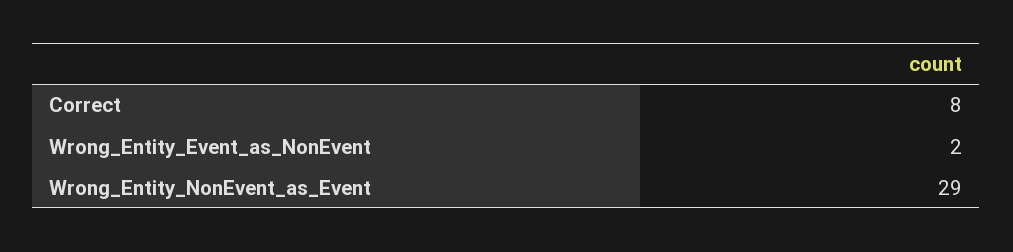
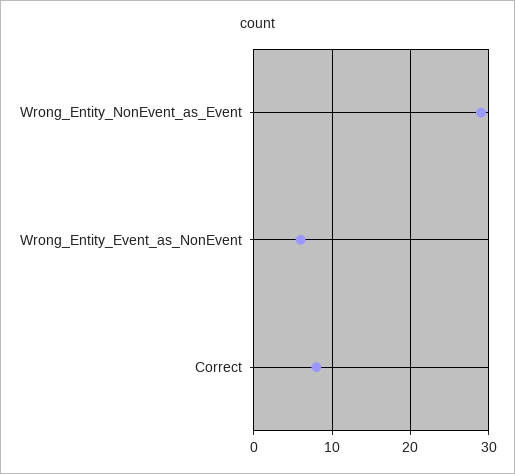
  {
    "Correct": 8,
-   "Wrong_Entity_Event_as_NonEvent": 2,
+   "Wrong_Entity_Event_as_NonEvent": 6,
    "Wrong_Entity_NonEvent_as_Event": 29
  }

